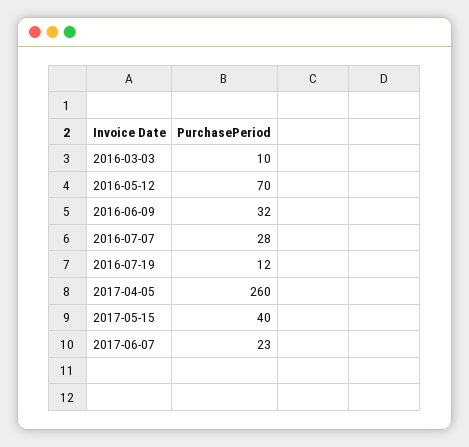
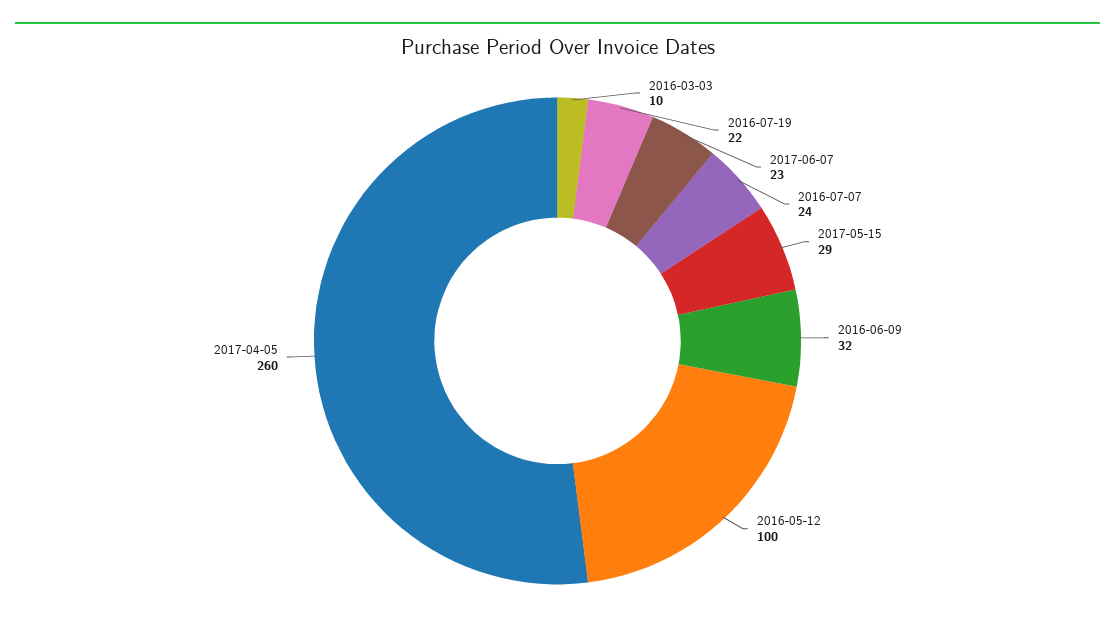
  {
    "2016-03-03": 10,
-   "2016-05-12": 70,
+   "2016-05-12": 100,
    "2016-06-09": 32,
-   "2016-07-07": 28,
+   "2016-07-07": 24,
-   "2016-07-19": 12,
+   "2016-07-19": 22,
    "2017-04-05": 260,
-   "2017-05-15": 40,
+   "2017-05-15": 29,
    "2017-06-07": 23
  }

